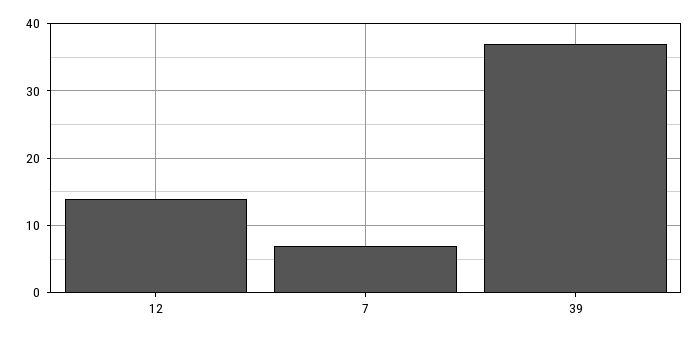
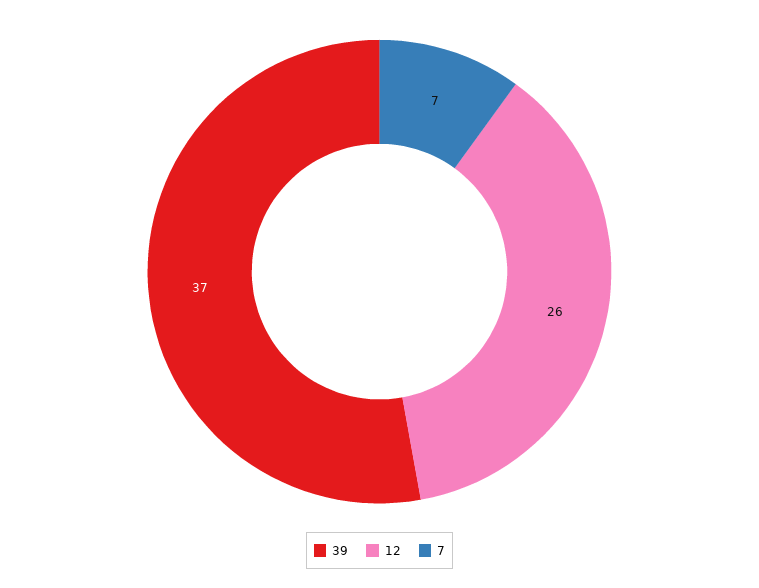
  {
-   "12": 14,
+   "12": 26,
    "7": 7,
    "39": 37
  }

